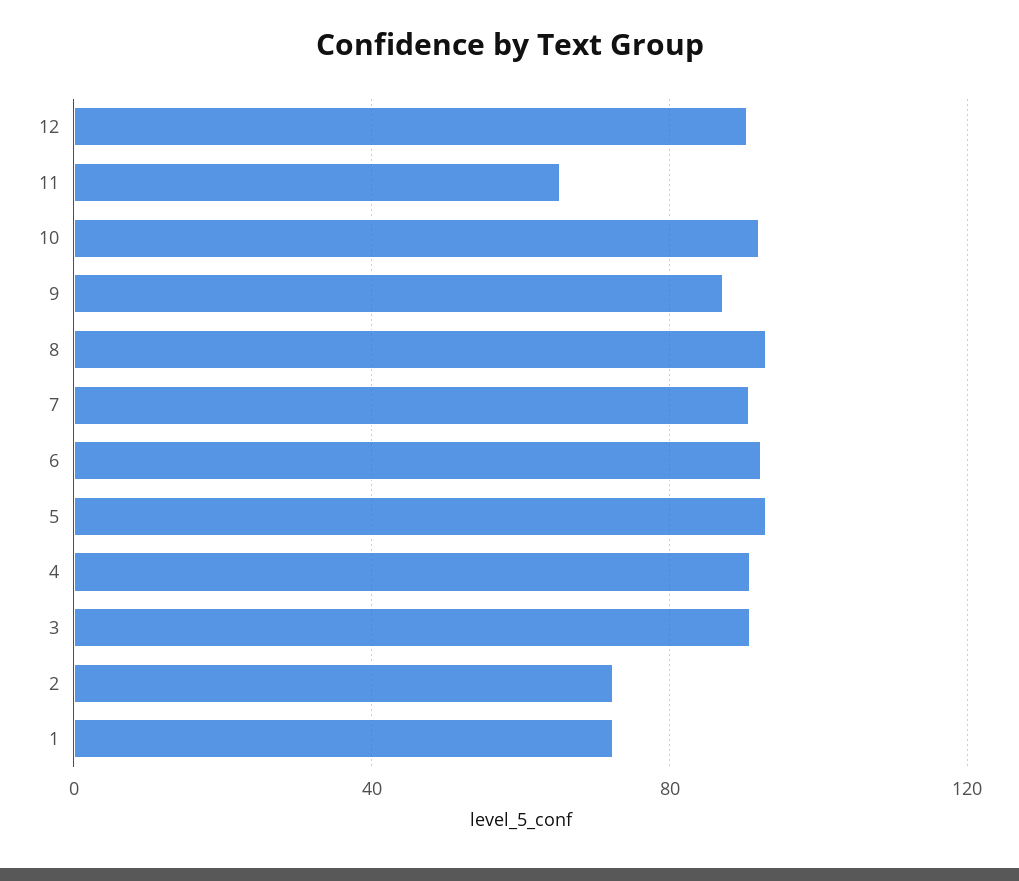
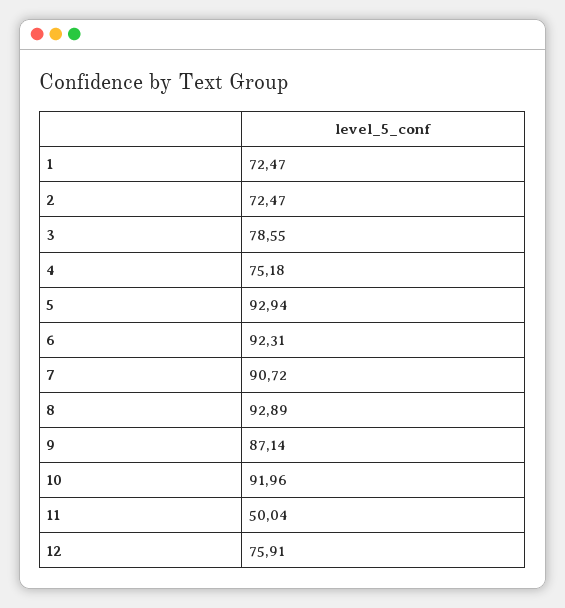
  {
-   "12": 90,
+   "12": 75.91,
-   "11": 65,
+   "11": 50.04,
    "10": 91.96,
    "9": 87.14,
    "8": 92.89,
    "7": 90.72,
    "6": 92.31,
    "5": 92.94,
-   "4": 90,
+   "4": 75.18,
-   "3": 90,
+   "3": 78.55,
    "2": 72.47,
    "1": 72.47
  }

